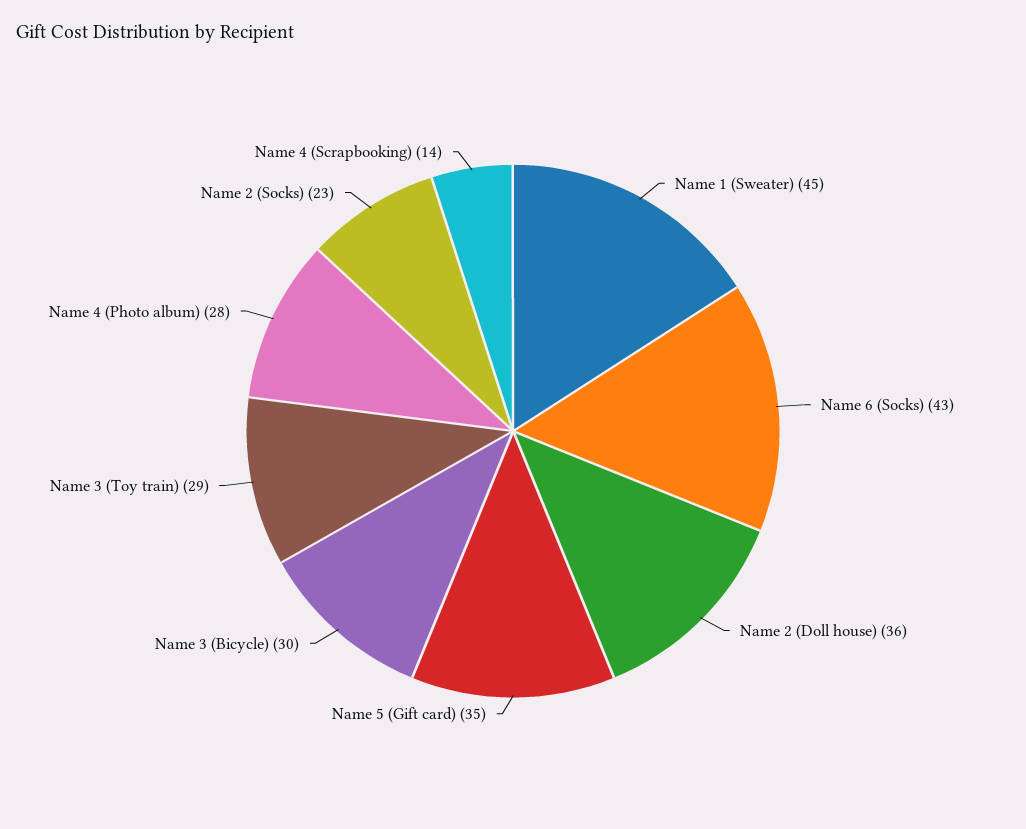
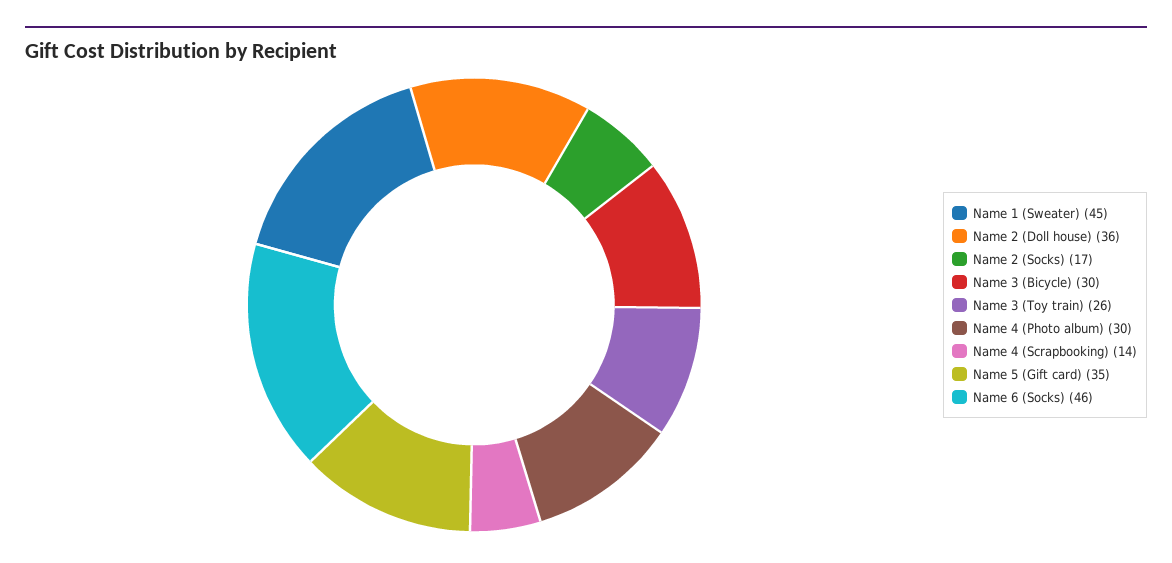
  {
    "Name 1 (Sweater)": 45,
-   "Name 6 (Socks)": 43,
+   "Name 6 (Socks)": 46,
    "Name 2 (Doll house)": 36,
    "Name 5 (Gift card)": 35,
    "Name 3 (Bicycle)": 30,
-   "Name 3 (Toy train)": 29,
+   "Name 3 (Toy train)": 26,
-   "Name 4 (Photo album)": 28,
+   "Name 4 (Photo album)": 30,
-   "Name 2 (Socks)": 23,
+   "Name 2 (Socks)": 17,
    "Name 4 (Scrapbooking)": 14
  }

